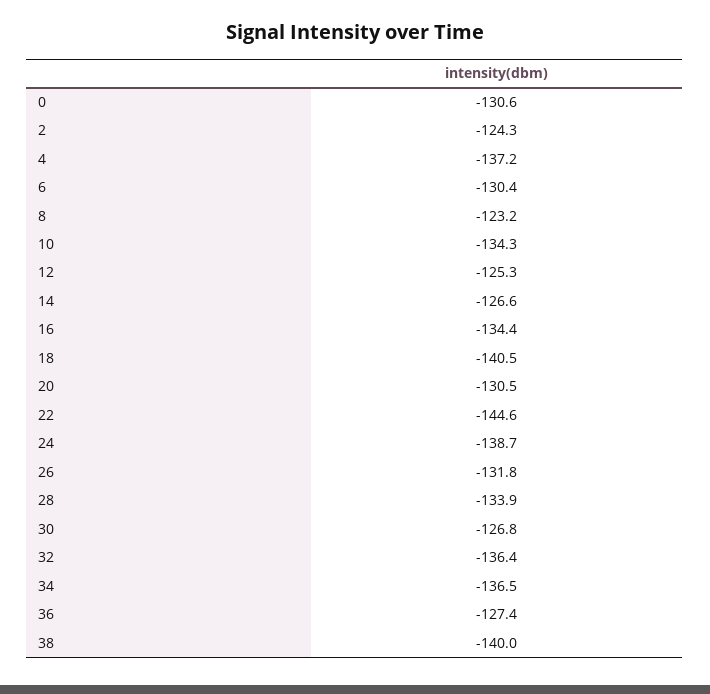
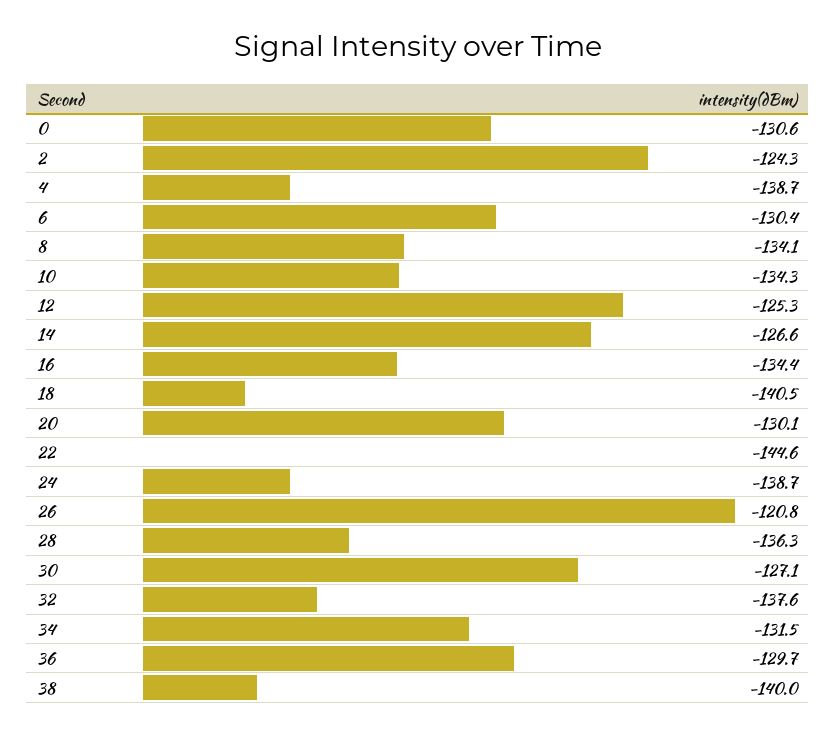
  {
    "0": -130.6,
    "2": -124.3,
-   "4": -137.2,
+   "4": -138.7,
    "6": -130.4,
-   "8": -123.2,
+   "8": -134.1,
    "10": -134.3,
    "12": -125.3,
    "14": -126.6,
    "16": -134.4,
    "18": -140.5,
-   "20": -130.5,
+   "20": -130.1,
    "22": -144.6,
    "24": -138.7,
-   "26": -131.8,
+   "26": -120.8,
-   "28": -133.9,
+   "28": -136.3,
-   "30": -126.8,
+   "30": -127.1,
-   "32": -136.4,
+   "32": -137.6,
-   "34": -136.5,
+   "34": -131.5,
-   "36": -127.4,
+   "36": -129.7,
    "38": -140
  }

